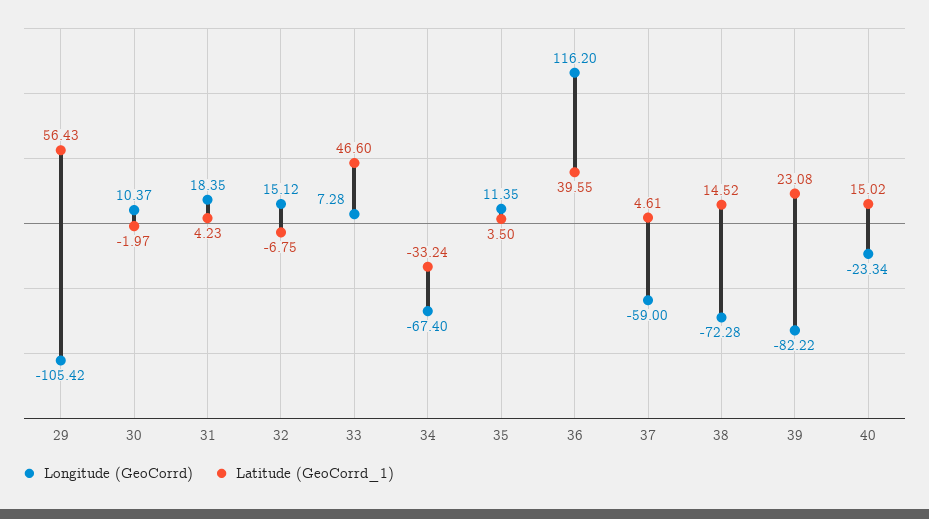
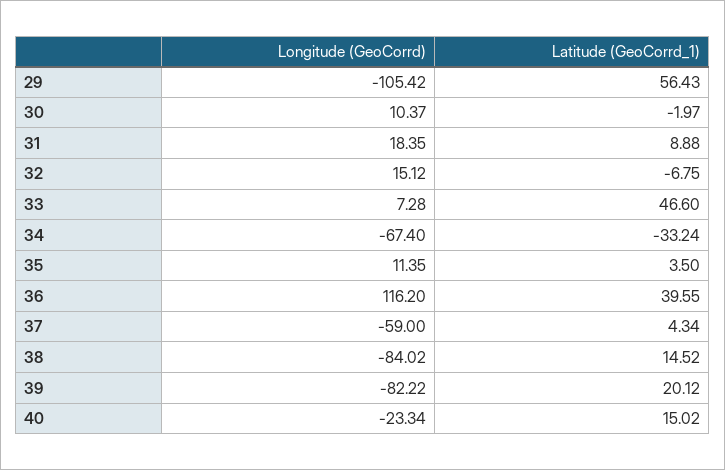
  {
    "Longitude (GeoCorrd)": {
      "29": -105.42,
      "30": 10.37,
      "31": 18.35,
      "32": 15.12,
      "33": 7.28,
      "34": -67.4,
      "35": 11.35,
      "36": 116.2,
      "37": -59,
-     "38": -72.28,
+     "38": -84.02,
      "39": -82.22,
      "40": -23.34
    },
    "Latitude (GeoCorrd_1)": {
      "29": 56.43,
      "30": -1.97,
-     "31": 4.23,
+     "31": 8.88,
      "32": -6.75,
      "33": 46.6,
      "34": -33.24,
      "35": 3.5,
      "36": 39.55,
-     "37": 4.61,
+     "37": 4.34,
      "38": 14.52,
-     "39": 23.08,
+     "39": 20.12,
      "40": 15.02
    }
  }

